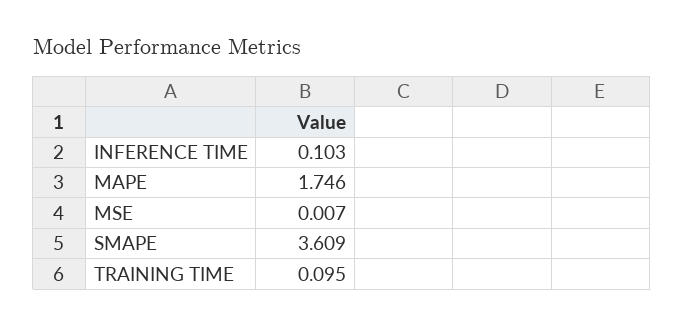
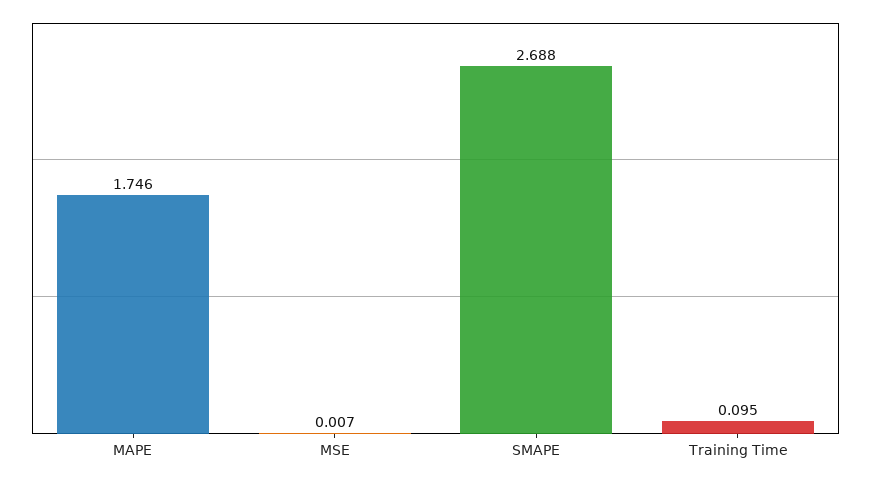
  {
-   "INFERENCE TIME": 0.103,
    "MAPE": 1.746,
    "MSE": 0.007,
-   "SMAPE": 3.609,
+   "SMAPE": 2.688,
    "TRAINING TIME": 0.095
  }

